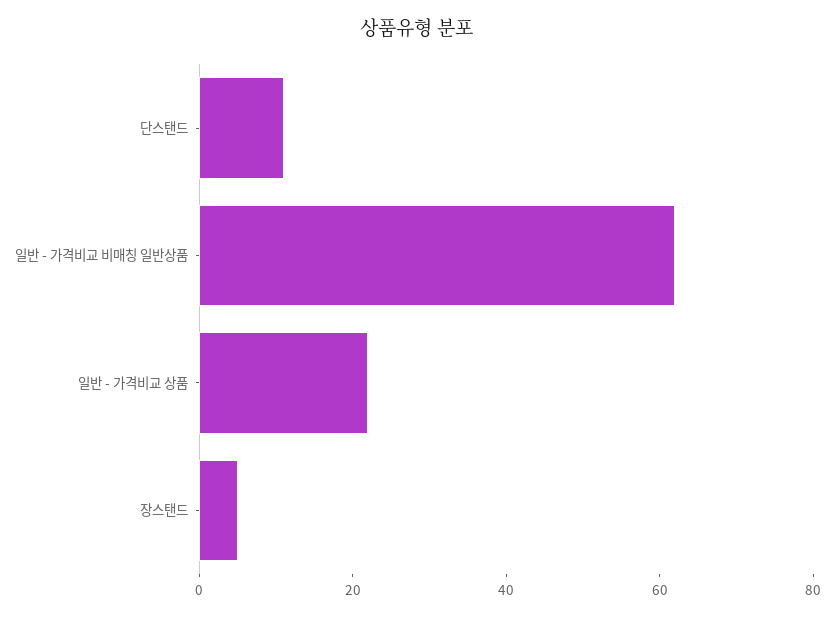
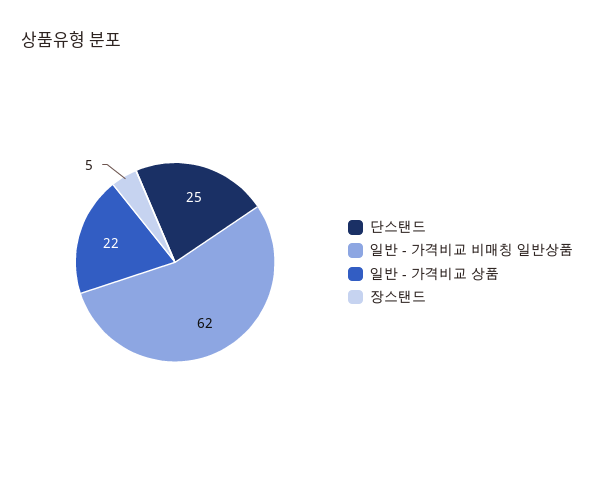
  {
-   "단스탠드": 10,
+   "단스탠드": 25,
    "일반 - 가격비교 비매칭 일반상품": 62,
    "일반 - 가격비교 상품": 22,
    "장스탠드": 5
  }

